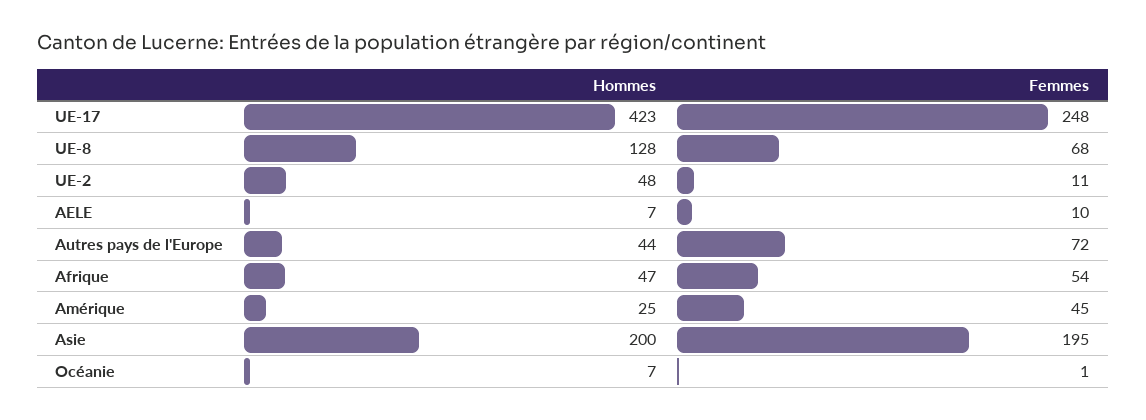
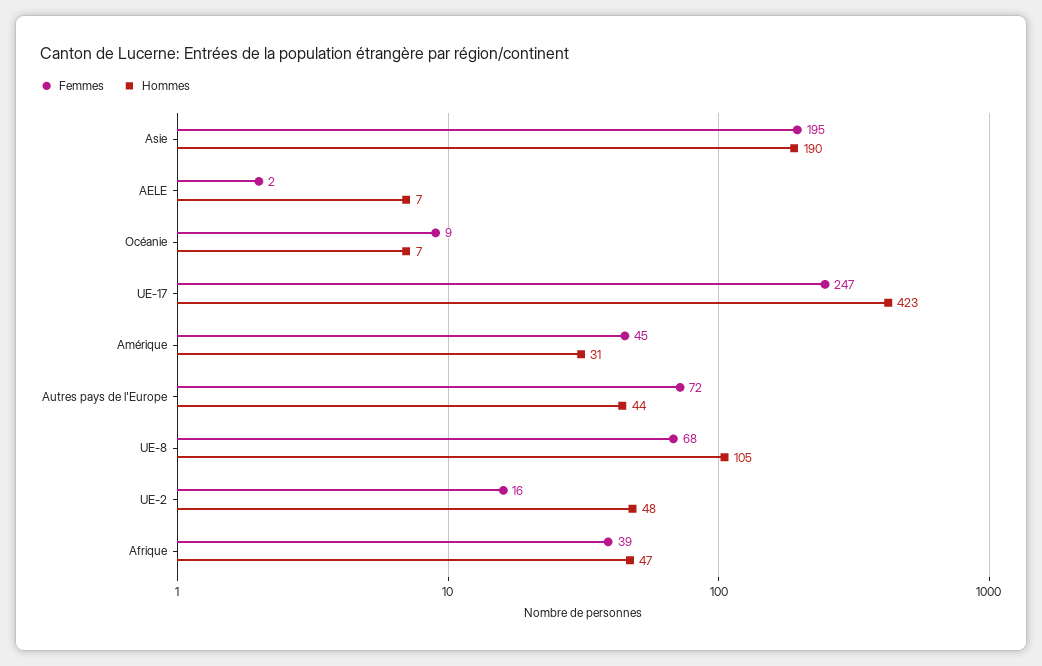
  {
    "Hommes": {
      "UE-17": 423,
-     "UE-8": 128,
+     "UE-8": 105,
      "UE-2": 48,
      "AELE": 7,
      "Autres pays de l'Europe": 44,
      "Afrique": 47,
-     "Amérique": 25,
+     "Amérique": 31,
-     "Asie": 200,
+     "Asie": 190,
      "Océanie": 7
    },
    "Femmes": {
-     "UE-17": 248,
+     "UE-17": 247,
      "UE-8": 68,
-     "UE-2": 11,
+     "UE-2": 16,
-     "AELE": 10,
+     "AELE": 2,
      "Autres pays de l'Europe": 72,
-     "Afrique": 54,
+     "Afrique": 39,
      "Amérique": 45,
      "Asie": 195,
-     "Océanie": 1
+     "Océanie": 9
    }
  }

